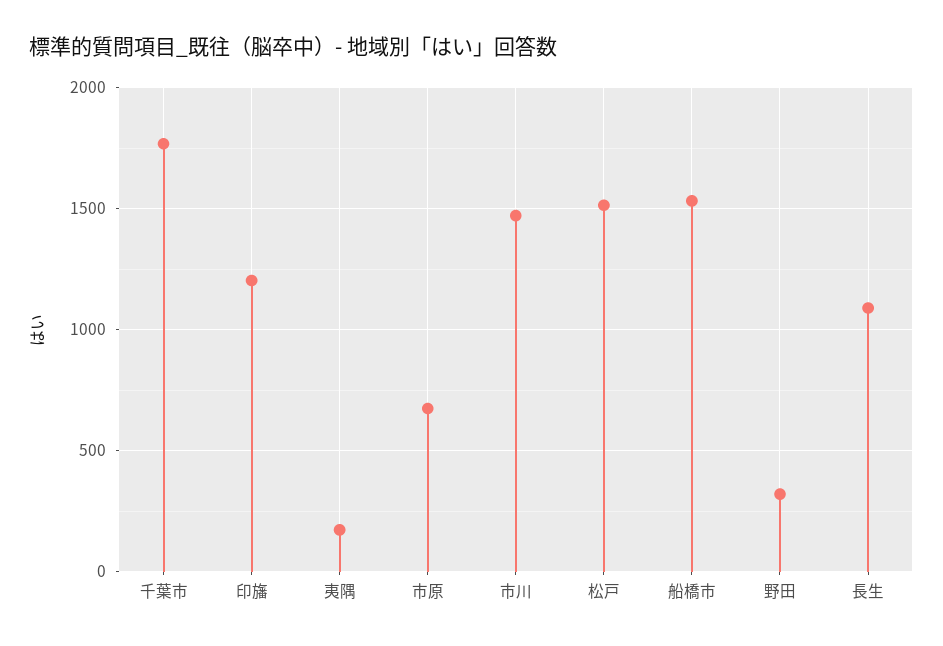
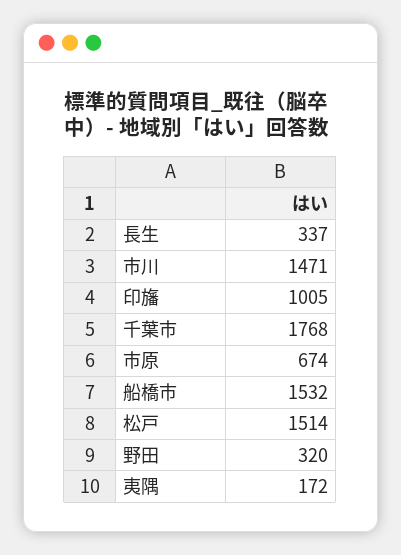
  {
    "千葉市": 1768,
-   "印旛": 1200,
+   "印旛": 1005,
    "夷隅": 172,
    "市原": 674,
    "市川": 1471,
    "松戸": 1514,
    "船橋市": 1532,
    "野田": 320,
-   "長生": 1100
+   "長生": 337
  }

